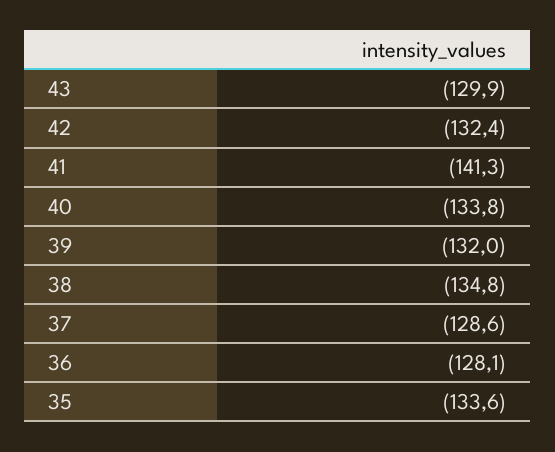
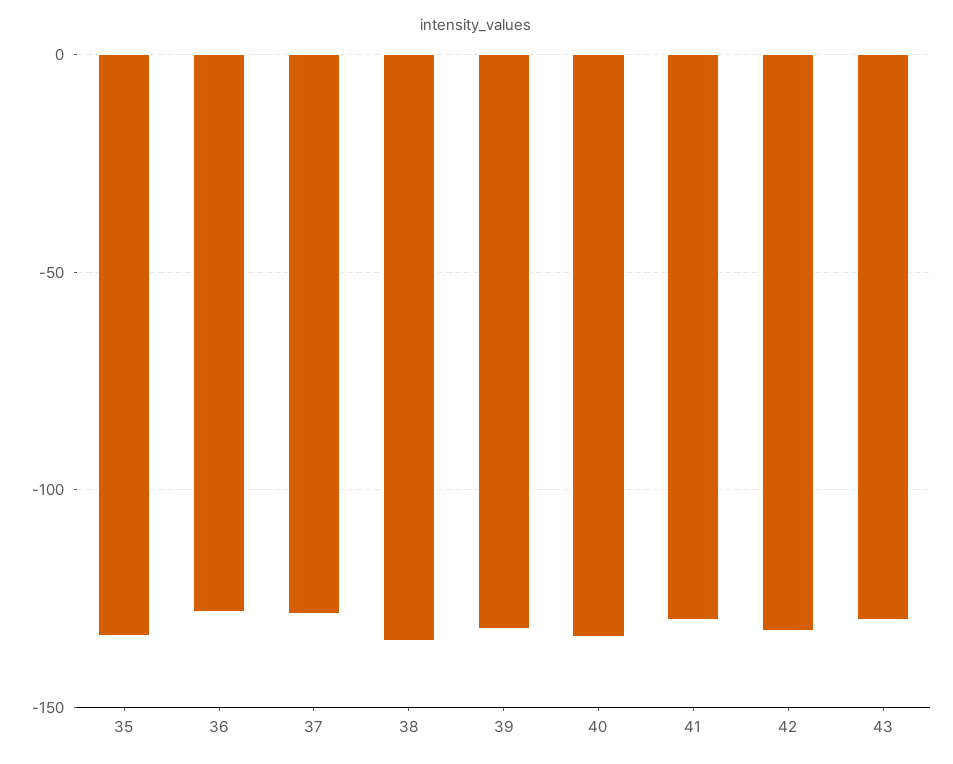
  {
    "43": -129.9,
    "42": -132.4,
-   "41": -141.3,
+   "41": -130,
    "40": -133.8,
    "39": -132,
    "38": -134.8,
    "37": -128.6,
    "36": -128.1,
    "35": -133.6
  }

